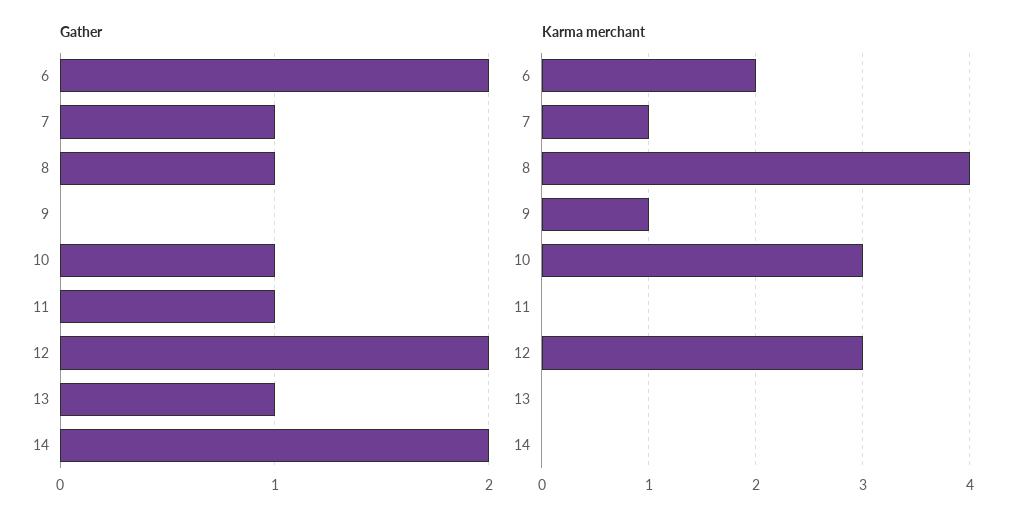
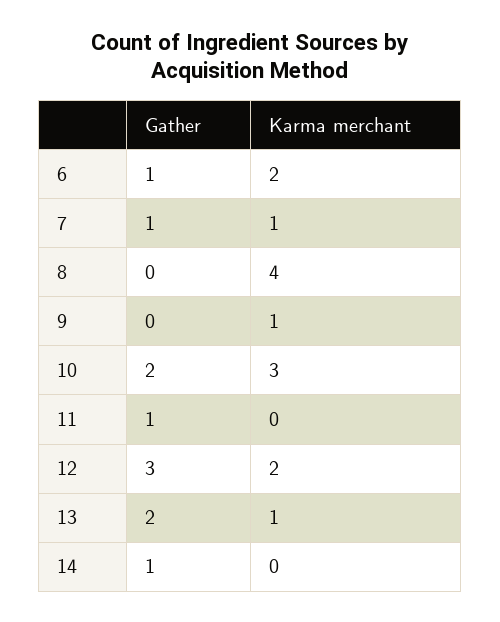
  {
    "Gather": {
-     "6": 2,
+     "6": 1,
      "7": 1,
-     "8": 1,
+     "8": 0,
      "9": 0,
-     "10": 1,
+     "10": 2,
      "11": 1,
-     "12": 2,
+     "12": 3,
-     "13": 1,
+     "13": 2,
-     "14": 2
+     "14": 1
    },
    "Karma merchant": {
      "6": 2,
      "7": 1,
      "8": 4,
      "9": 1,
      "10": 3,
      "11": 0,
-     "12": 3,
+     "12": 2,
-     "13": 0,
+     "13": 1,
      "14": 0
    }
  }

